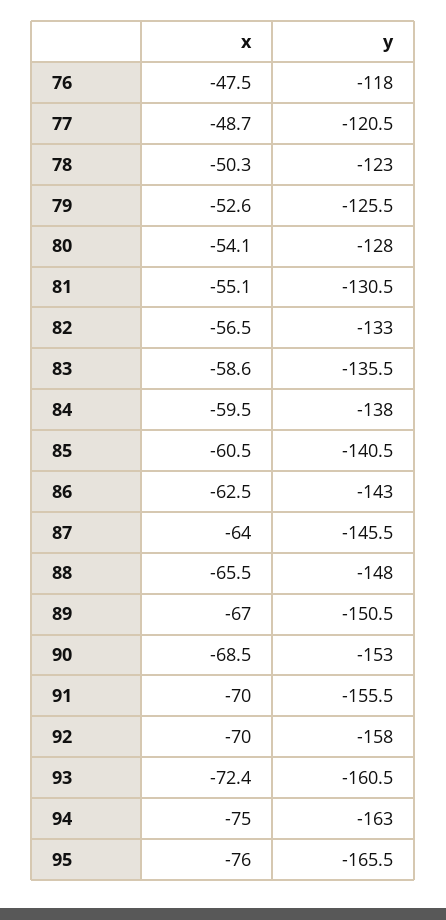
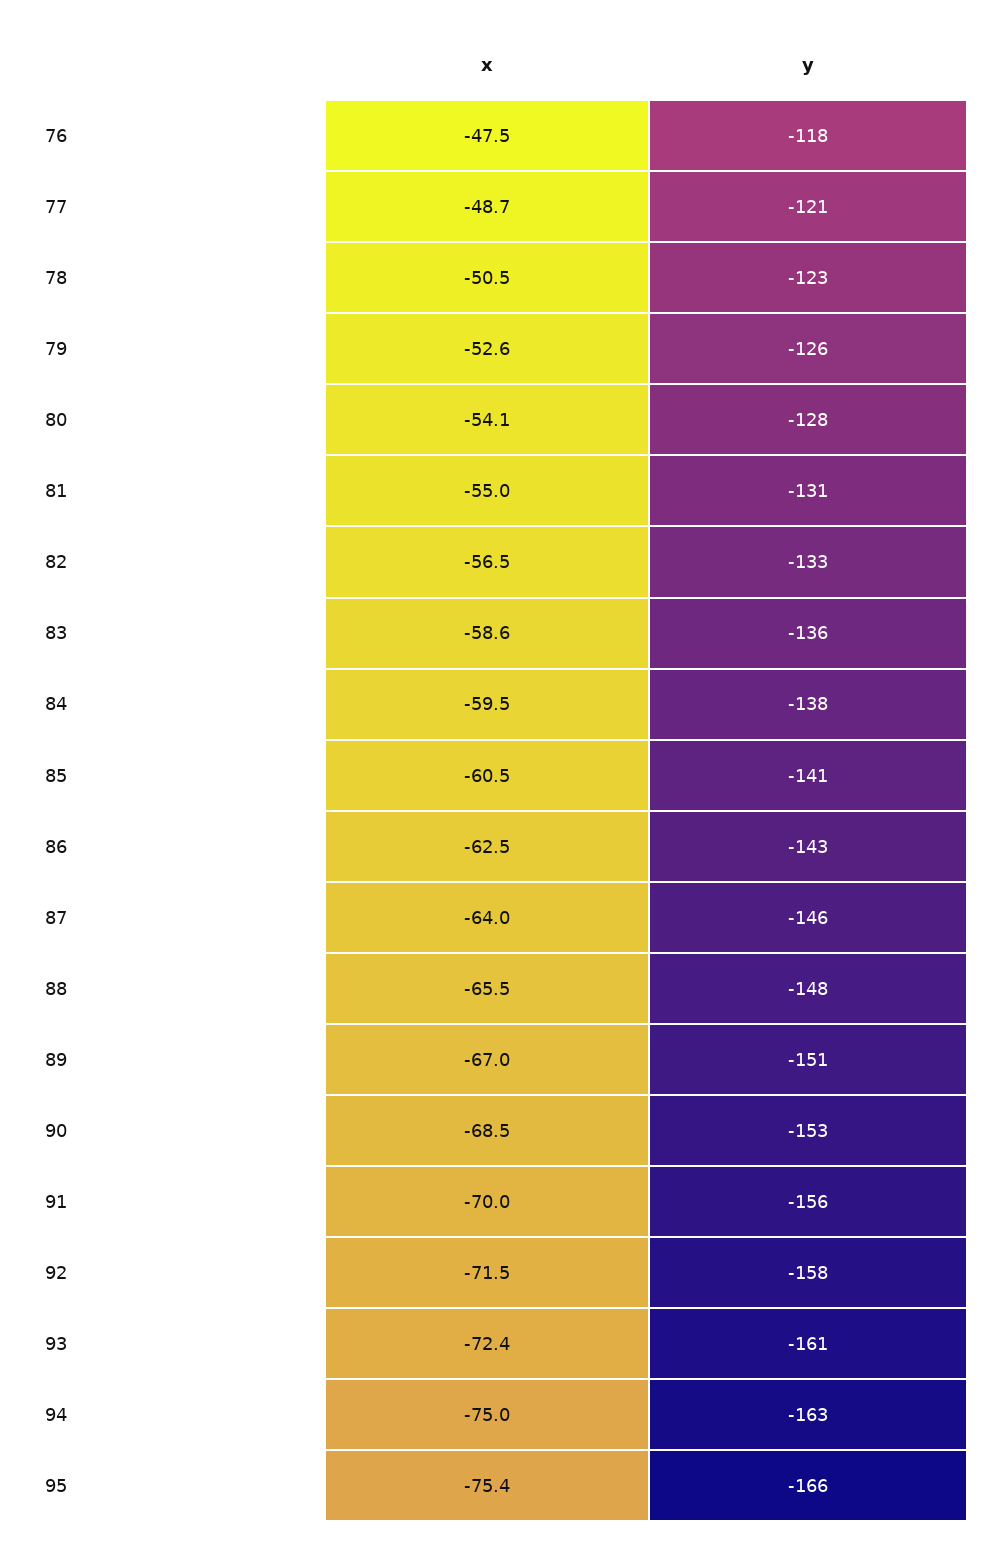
  {
    "x": {
      "76": -47.5,
      "77": -48.7,
-     "78": -50.3,
+     "78": -50.5,
      "79": -52.6,
      "80": -54.1,
-     "81": -55.1,
+     "81": -55,
      "82": -56.5,
      "83": -58.6,
      "84": -59.5,
      "85": -60.5,
      "86": -62.5,
      "87": -64,
      "88": -65.5,
      "89": -67,
      "90": -68.5,
      "91": -70,
-     "92": -70,
+     "92": -71.5,
      "93": -72.4,
      "94": -75,
-     "95": -76
+     "95": -75.4
    },
    "y": {
      "76": -118,
      "77": -120.5,
      "78": -123,
      "79": -125.5,
      "80": -128,
      "81": -130.5,
      "82": -133,
      "83": -135.5,
      "84": -138,
      "85": -140.5,
      "86": -143,
      "87": -145.5,
      "88": -148,
      "89": -150.5,
      "90": -153,
      "91": -155.5,
      "92": -158,
      "93": -160.5,
      "94": -163,
      "95": -165.5
    }
  }

